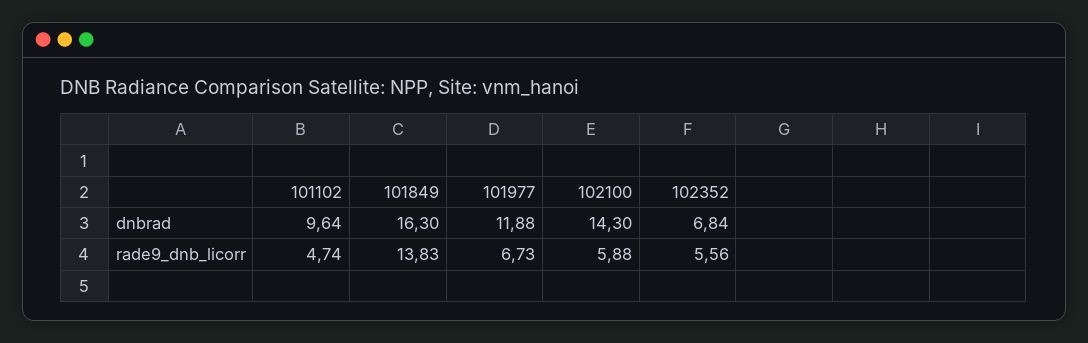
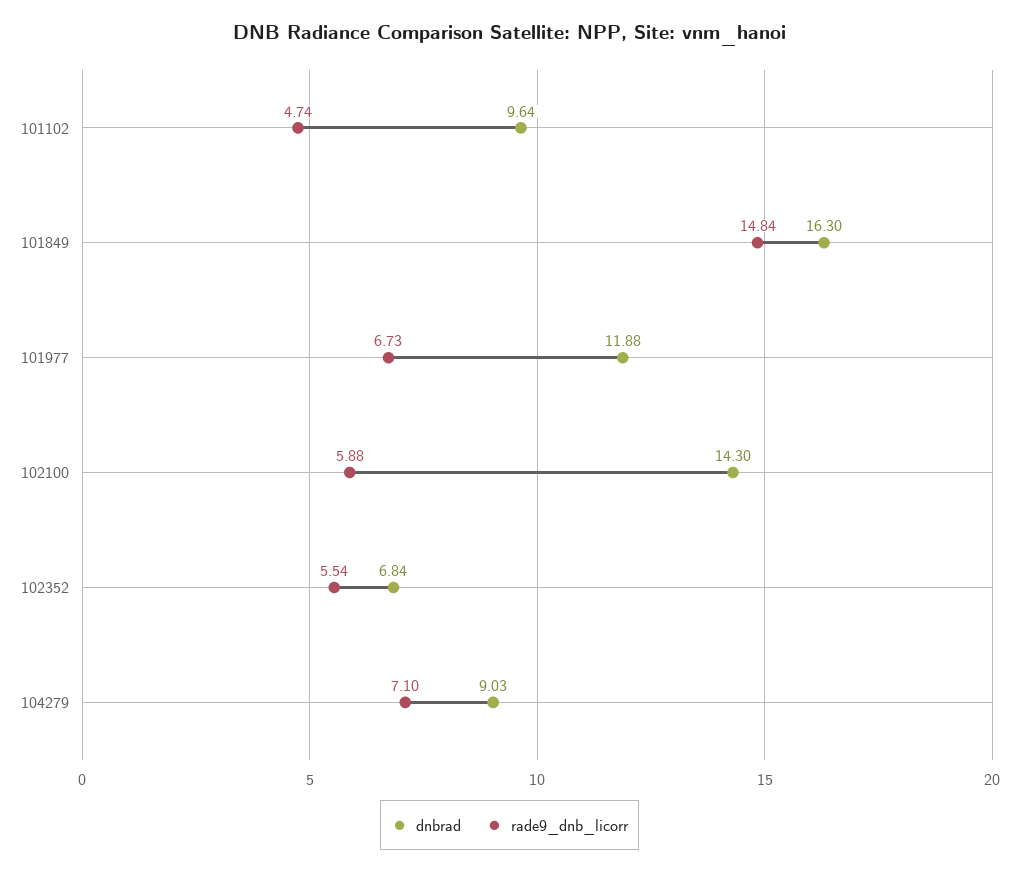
  {
    "dnbrad": {
      "101102": 9.64,
      "101849": 16.3,
      "101977": 11.88,
      "102100": 14.3,
-     "102352": 6.84
+     "102352": 6.84,
+     "104279": 9.03
    },
    "rade9_dnb_licorr": {
      "101102": 4.74,
-     "101849": 13.83,
+     "101849": 14.84,
      "101977": 6.73,
      "102100": 5.88,
-     "102352": 5.56
+     "102352": 5.54,
+     "104279": 7.1
    }
  }

